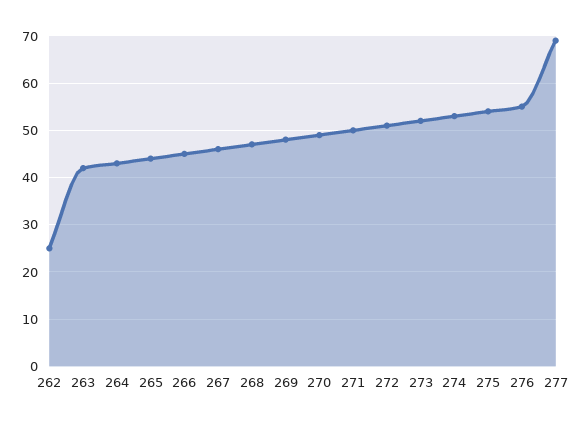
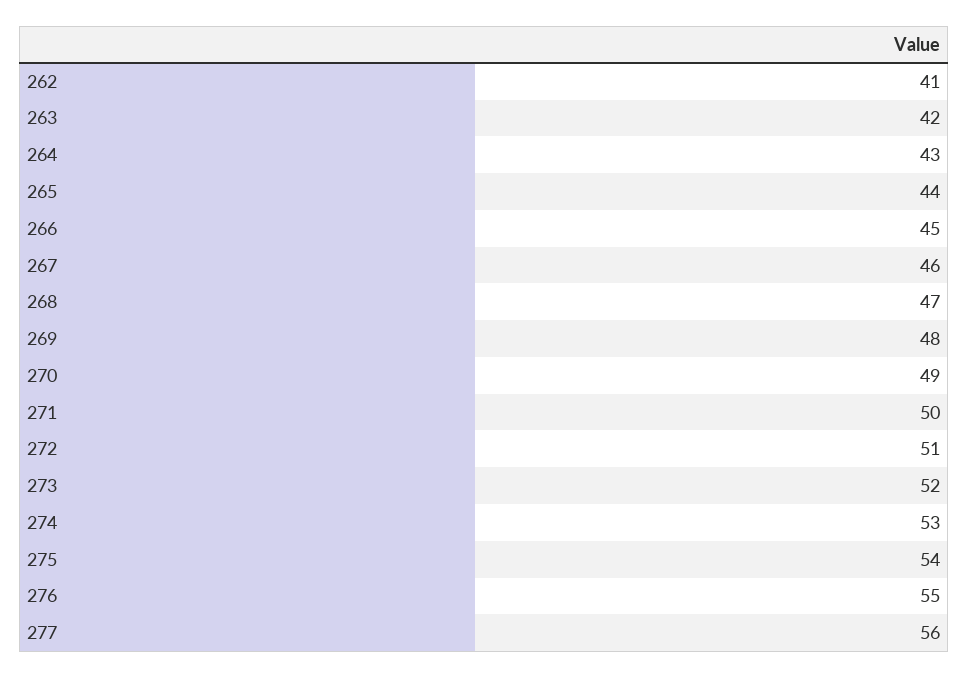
  {
-   "262": 25,
+   "262": 41,
    "263": 42,
    "264": 43,
    "265": 44,
    "266": 45,
    "267": 46,
    "268": 47,
    "269": 48,
    "270": 49,
    "271": 50,
    "272": 51,
    "273": 52,
    "274": 53,
    "275": 54,
    "276": 55,
-   "277": 70
+   "277": 56
  }

